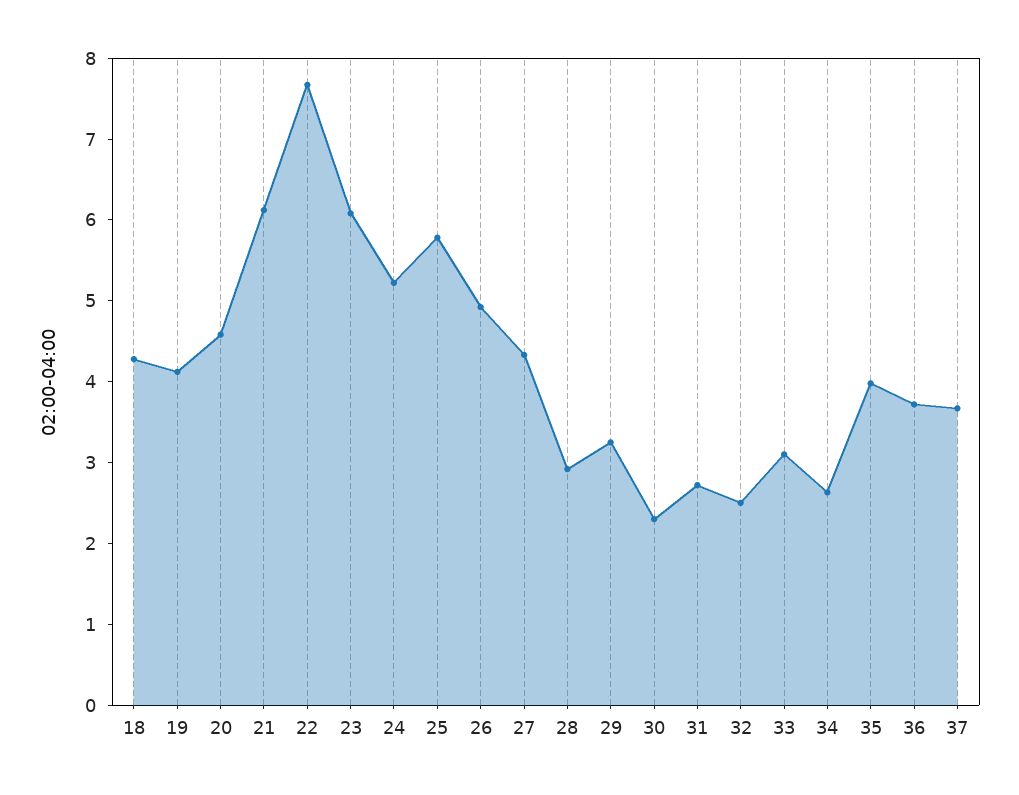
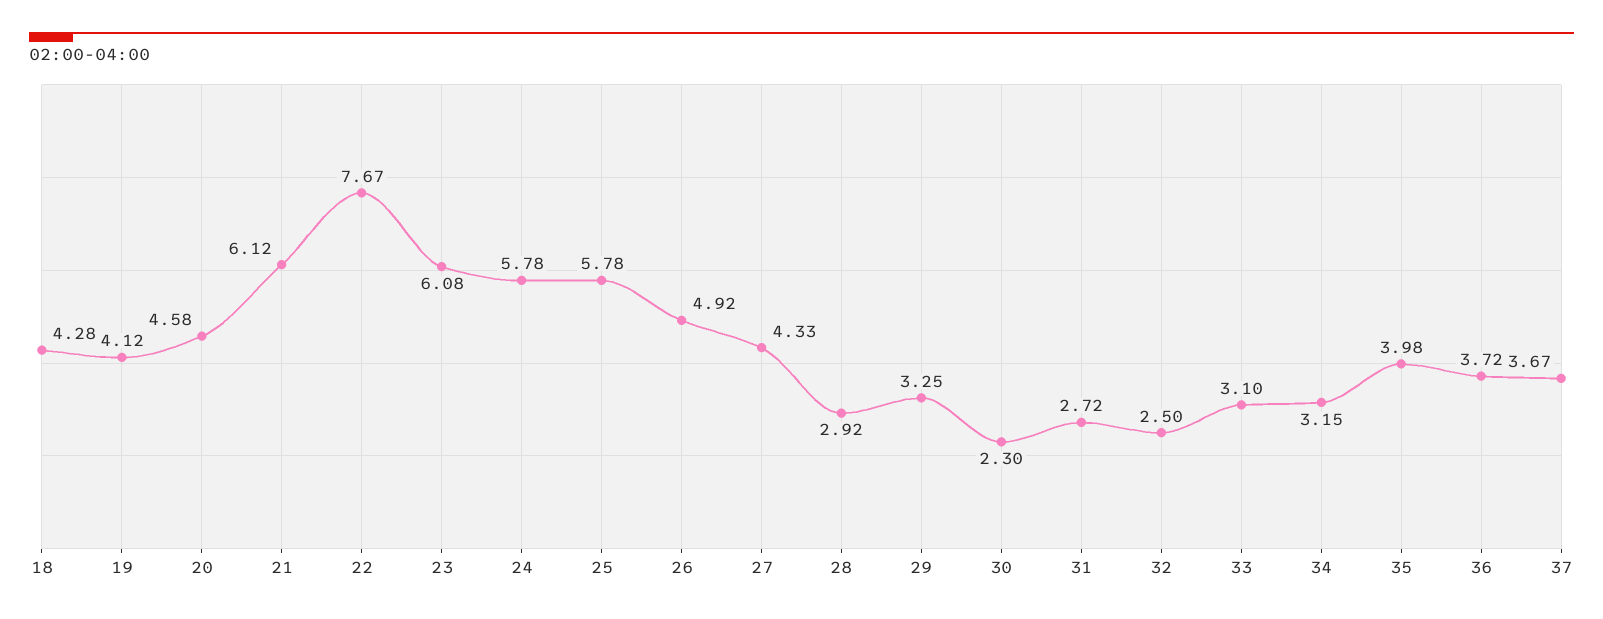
  {
    "18": 4.28,
    "19": 4.12,
    "20": 4.58,
    "21": 6.12,
    "22": 7.67,
    "23": 6.08,
-   "24": 5.2,
+   "24": 5.78,
    "25": 5.78,
    "26": 4.92,
    "27": 4.33,
    "28": 2.92,
    "29": 3.25,
    "30": 2.3,
    "31": 2.72,
    "32": 2.5,
    "33": 3.1,
-   "34": 2.6,
+   "34": 3.15,
    "35": 3.98,
    "36": 3.72,
    "37": 3.67
  }

